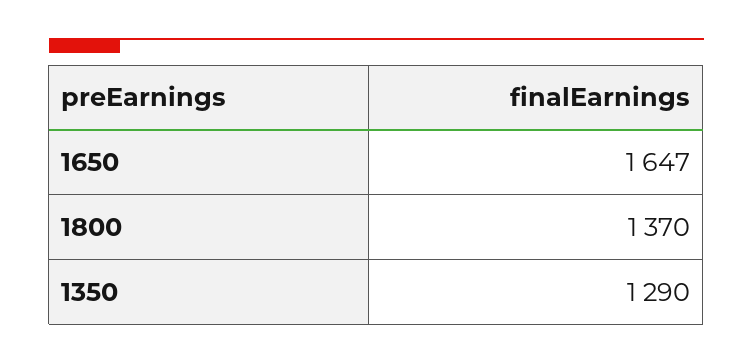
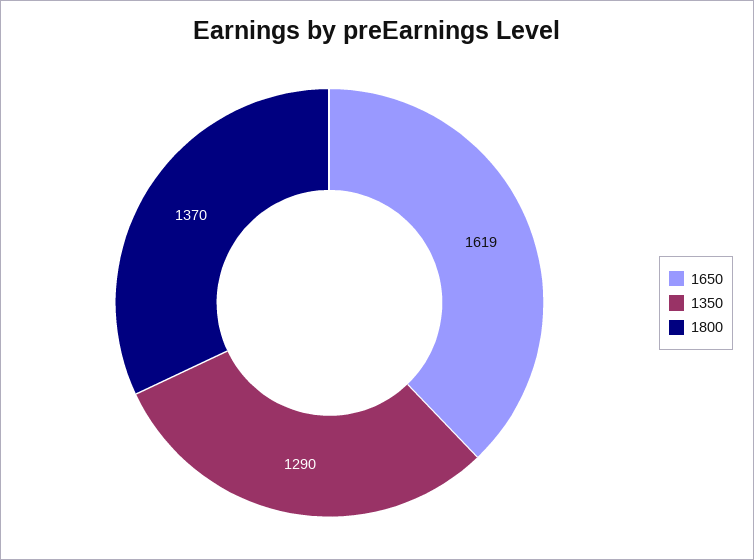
  {
-   "1650": 1647,
+   "1650": 1619,
    "1800": 1370,
    "1350": 1290
  }

